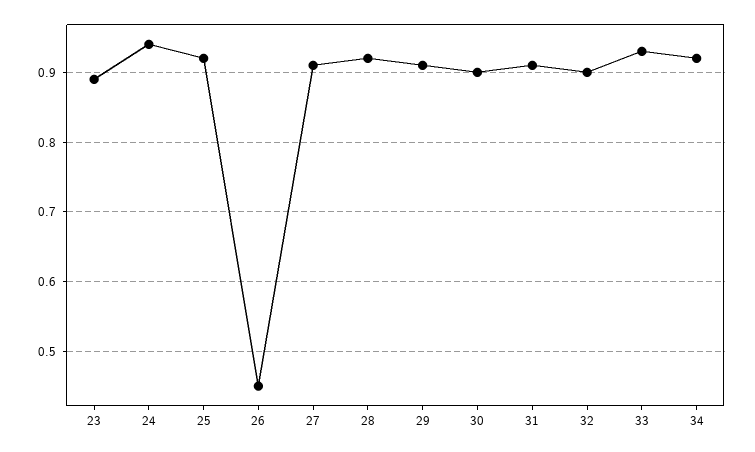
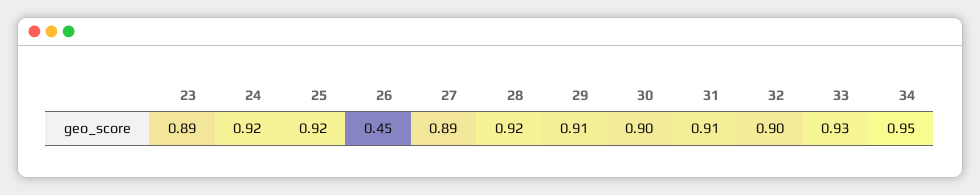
  {
    "23": 0.89,
-   "24": 0.94,
+   "24": 0.92,
    "25": 0.92,
    "26": 0.45,
-   "27": 0.91,
+   "27": 0.89,
    "28": 0.92,
    "29": 0.91,
    "30": 0.9,
    "31": 0.91,
    "32": 0.9,
    "33": 0.93,
-   "34": 0.92
+   "34": 0.95
  }

